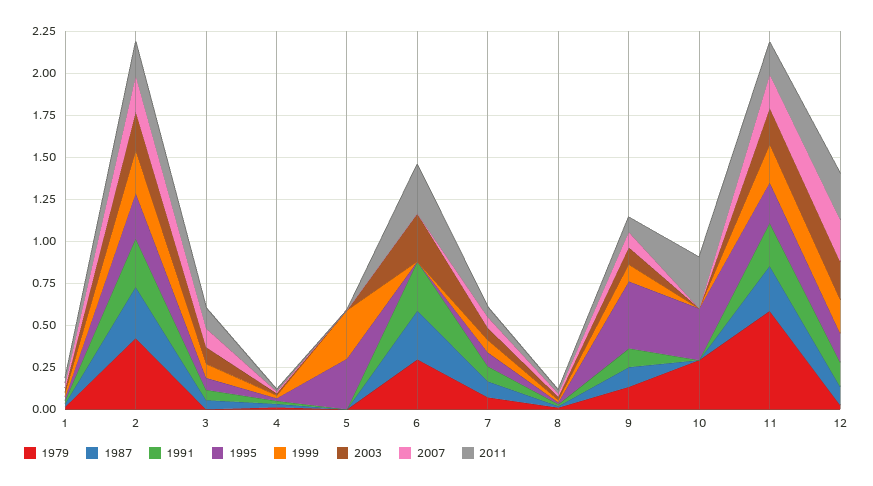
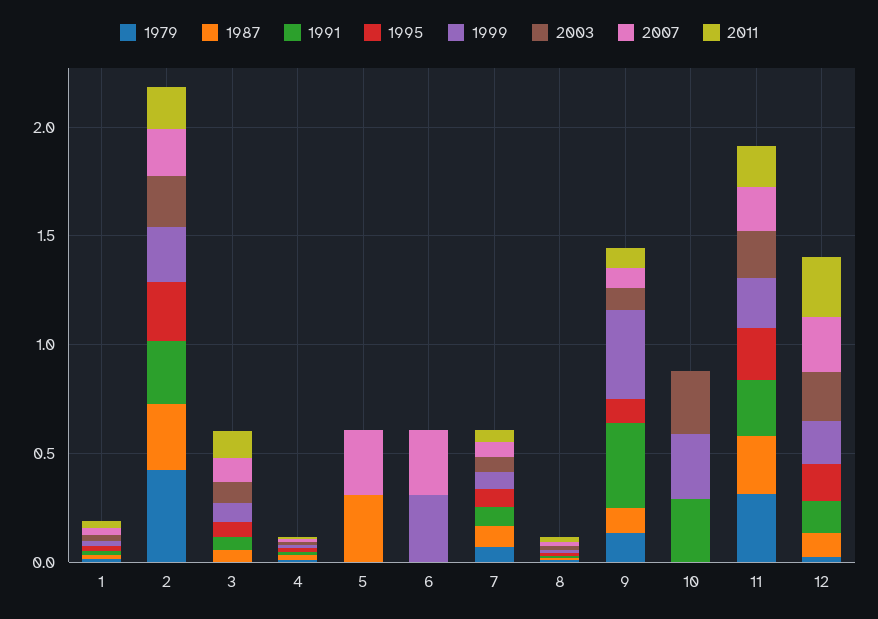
  {
    "1979": {
      "1": 0,
      "2": 0.4,
      "3": 0,
      "4": 0,
      "5": 0,
-     "6": 0.3,
+     "6": 0,
      "7": 0.05,
      "8": 0,
      "9": 0.15,
-     "10": 0.3,
+     "10": 0,
-     "11": 0.6,
+     "11": 0.3,
      "12": 0
    },
    "1987": {
      "1": 0,
      "2": 0.3,
      "3": 0.05,
      "4": 0,
-     "5": 0,
+     "5": 0.3,
-     "6": 0.3,
+     "6": 0,
      "7": 0.1,
      "8": 0,
      "9": 0.1,
      "10": 0,
      "11": 0.25,
      "12": 0.1
    },
    "1991": {
      "1": 0,
      "2": 0.3,
      "3": 0.05,
      "4": 0,
      "5": 0,
-     "6": 0.3,
+     "6": 0,
      "7": 0.1,
      "8": 0,
-     "9": 0.1,
+     "9": 0.4,
-     "10": 0,
+     "10": 0.3,
      "11": 0.25,
      "12": 0.15
    },
    "1995": {
      "1": 0,
      "2": 0.25,
      "3": 0.05,
      "4": 0,
-     "5": 0.3,
+     "5": 0,
      "6": 0,
      "7": 0.1,
      "8": 0,
-     "9": 0.4,
+     "9": 0.1,
-     "10": 0.3,
+     "10": 0,
      "11": 0.25,
      "12": 0.15
    },
    "1999": {
      "1": 0.05,
      "2": 0.25,
      "3": 0.1,
      "4": 0,
-     "5": 0.3,
+     "5": 0,
-     "6": 0,
+     "6": 0.3,
      "7": 0.1,
      "8": 0,
-     "9": 0.1,
+     "9": 0.4,
-     "10": 0,
+     "10": 0.3,
      "11": 0.25,
      "12": 0.2
    },
    "2003": {
      "1": 0.05,
      "2": 0.25,
      "3": 0.1,
      "4": 0,
      "5": 0,
-     "6": 0.3,
+     "6": 0,
      "7": 0.05,
      "8": 0,
      "9": 0.1,
-     "10": 0,
+     "10": 0.3,
      "11": 0.2,
      "12": 0.25
    },
    "2007": {
      "1": 0.05,
      "2": 0.2,
      "3": 0.1,
      "4": 0,
-     "5": 0,
+     "5": 0.3,
-     "6": 0,
+     "6": 0.3,
      "7": 0.05,
      "8": 0,
      "9": 0.1,
      "10": 0,
      "11": 0.2,
      "12": 0.25
    },
    "2011": {
      "1": 0.05,
      "2": 0.2,
      "3": 0.1,
      "4": 0,
      "5": 0,
-     "6": 0.3,
+     "6": 0,
      "7": 0.05,
      "8": 0,
      "9": 0.1,
-     "10": 0.3,
+     "10": 0,
      "11": 0.2,
      "12": 0.3
    }
  }

